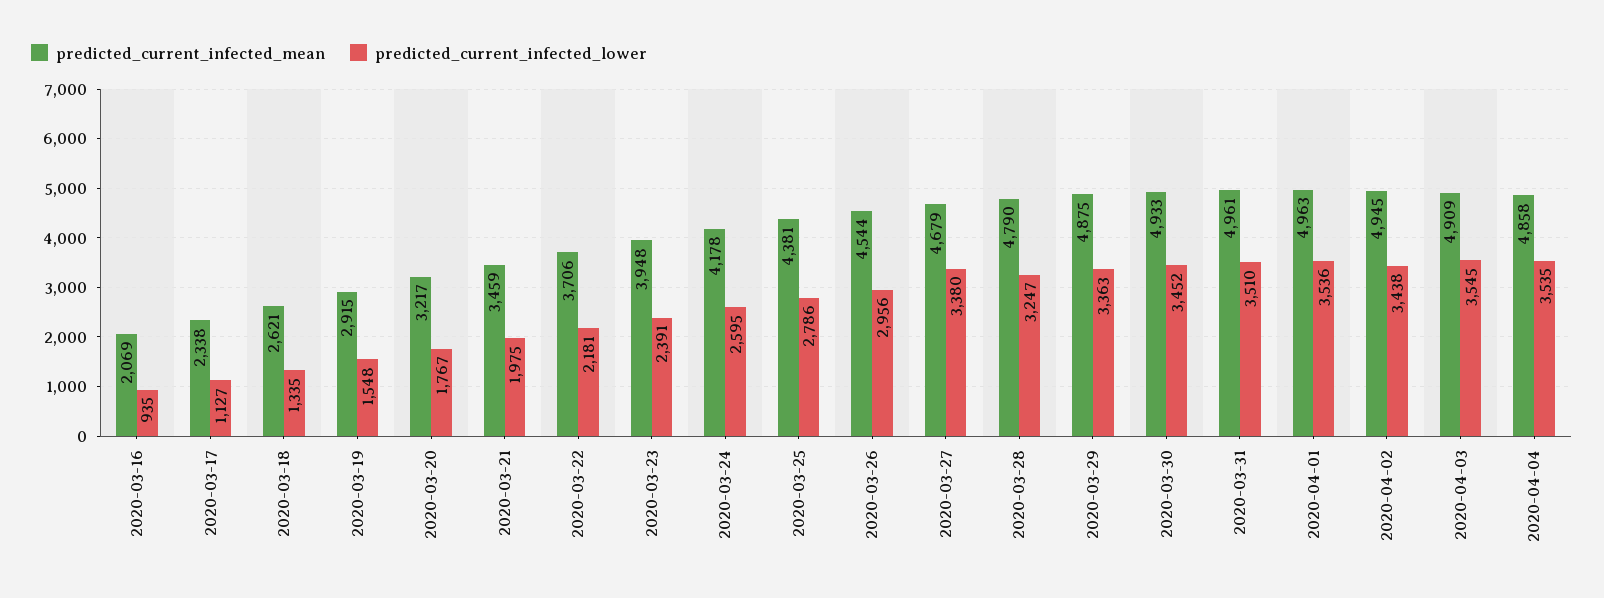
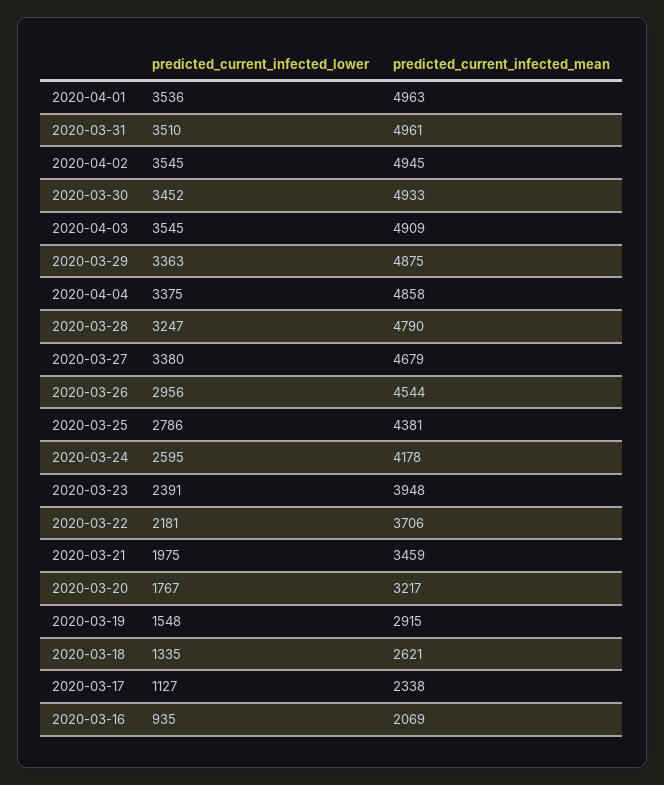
  {
    "predicted_current_infected_mean": {
      "2020-03-16": 2069,
      "2020-03-17": 2338,
      "2020-03-18": 2621,
      "2020-03-19": 2915,
      "2020-03-20": 3217,
      "2020-03-21": 3459,
      "2020-03-22": 3706,
      "2020-03-23": 3948,
      "2020-03-24": 4178,
      "2020-03-25": 4381,
      "2020-03-26": 4544,
      "2020-03-27": 4679,
      "2020-03-28": 4790,
      "2020-03-29": 4875,
      "2020-03-30": 4933,
      "2020-03-31": 4961,
      "2020-04-01": 4963,
      "2020-04-02": 4945,
      "2020-04-03": 4909,
      "2020-04-04": 4858
    },
    "predicted_current_infected_lower": {
      "2020-03-16": 935,
      "2020-03-17": 1127,
      "2020-03-18": 1335,
      "2020-03-19": 1548,
      "2020-03-20": 1767,
      "2020-03-21": 1975,
      "2020-03-22": 2181,
      "2020-03-23": 2391,
      "2020-03-24": 2595,
      "2020-03-25": 2786,
      "2020-03-26": 2956,
      "2020-03-27": 3380,
      "2020-03-28": 3247,
      "2020-03-29": 3363,
      "2020-03-30": 3452,
      "2020-03-31": 3510,
      "2020-04-01": 3536,
-     "2020-04-02": 3438,
+     "2020-04-02": 3545,
      "2020-04-03": 3545,
-     "2020-04-04": 3535
+     "2020-04-04": 3375
    }
  }

